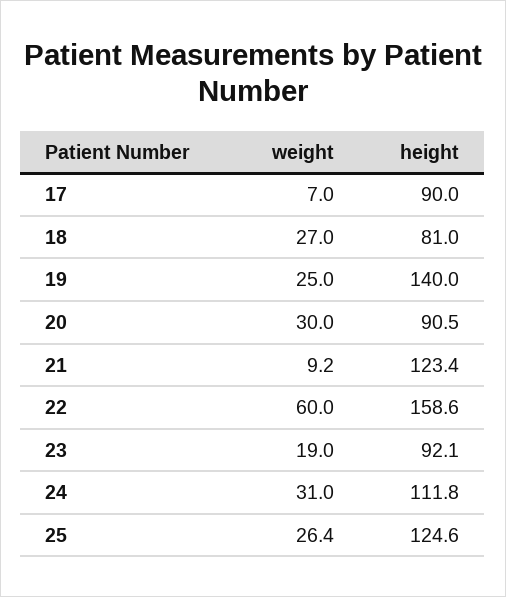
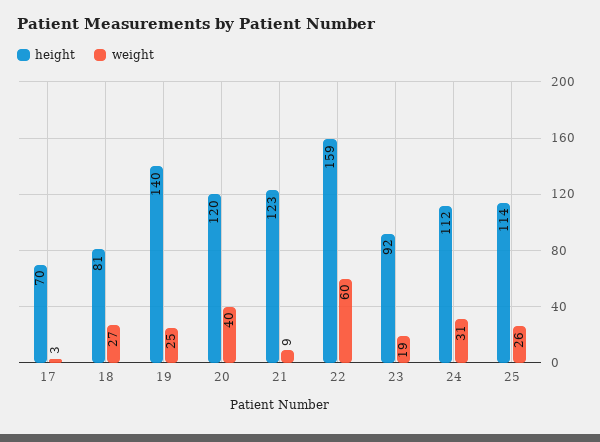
  {
    "weight": {
-     "17": 7,
+     "17": 3,
      "18": 27,
      "19": 25,
-     "20": 30,
+     "20": 40,
      "21": 9.2,
      "22": 60,
      "23": 19,
      "24": 31,
      "25": 26.4
    },
    "height": {
-     "17": 90,
+     "17": 70,
      "18": 81,
      "19": 140,
-     "20": 90.5,
+     "20": 120,
      "21": 123.4,
      "22": 158.6,
      "23": 92.1,
      "24": 111.8,
-     "25": 124.6
+     "25": 114
    }
  }

